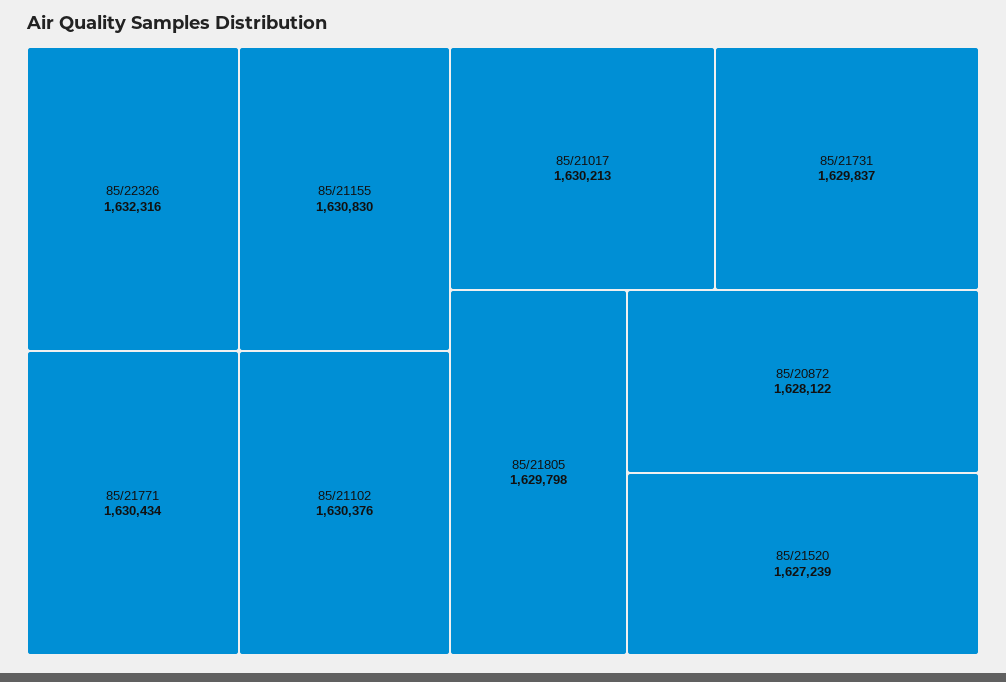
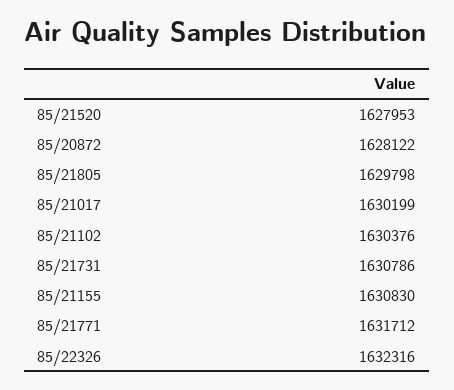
  {
    "85/22326": 1632316,
    "85/21155": 1630830,
-   "85/21771": 1630434,
+   "85/21771": 1631712,
    "85/21102": 1630376,
-   "85/21017": 1630213,
+   "85/21017": 1630199,
-   "85/21731": 1629837,
+   "85/21731": 1630786,
    "85/21805": 1629798,
    "85/20872": 1628122,
-   "85/21520": 1627239
+   "85/21520": 1627953
  }

